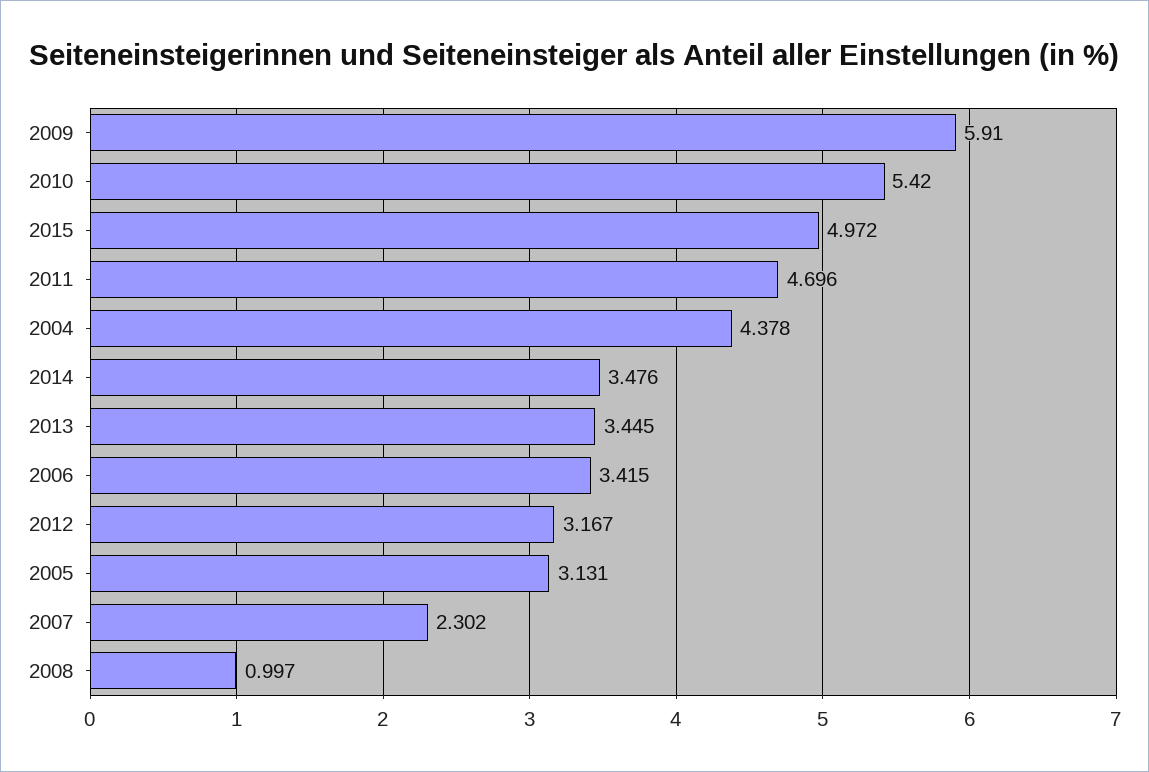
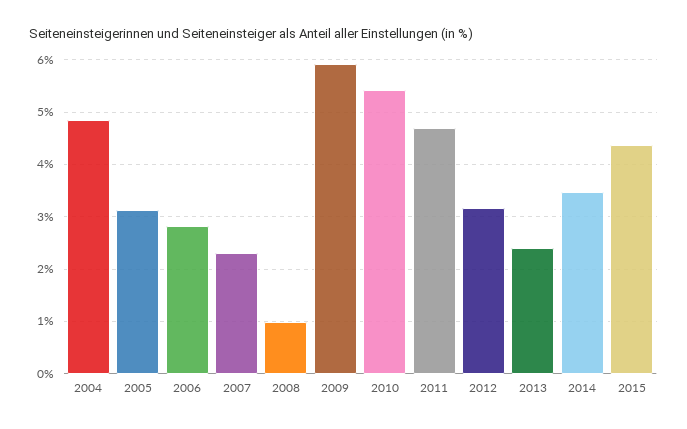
  {
    "2009": 5.91,
    "2010": 5.42,
-   "2015": 4.972,
+   "2015": 4.4,
    "2011": 4.696,
-   "2004": 4.378,
+   "2004": 4.8,
    "2014": 3.476,
-   "2013": 3.445,
+   "2013": 2.4,
-   "2006": 3.415,
+   "2006": 2.8,
    "2012": 3.167,
    "2005": 3.131,
    "2007": 2.302,
    "2008": 0.997
  }

